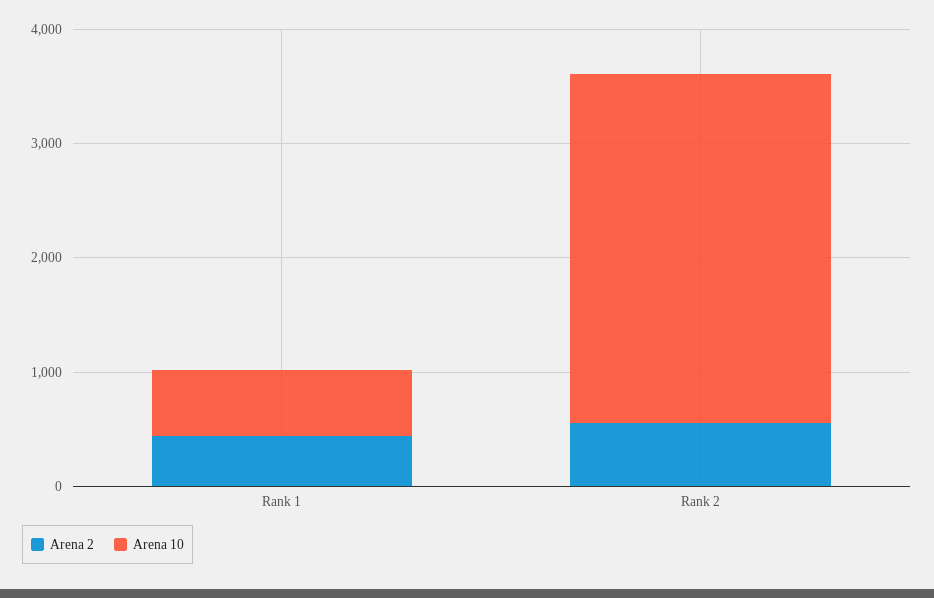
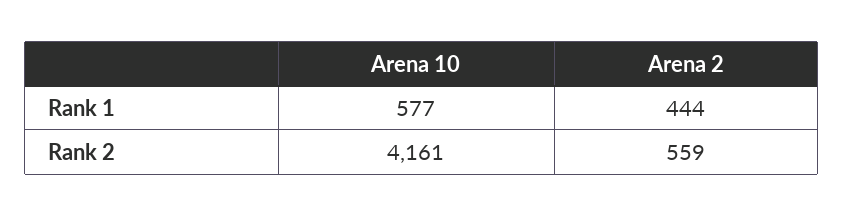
  {
    "Arena 2": {
      "Rank 1": 444,
      "Rank 2": 559
    },
    "Arena 10": {
      "Rank 1": 577,
-     "Rank 2": 3000
+     "Rank 2": 4161
    }
  }

